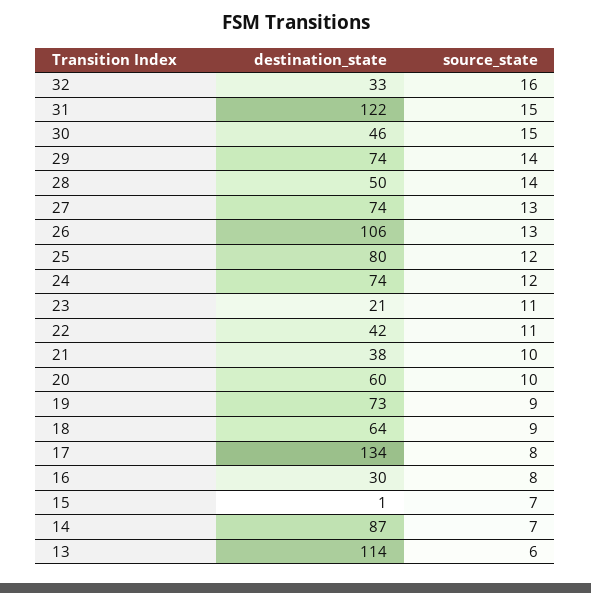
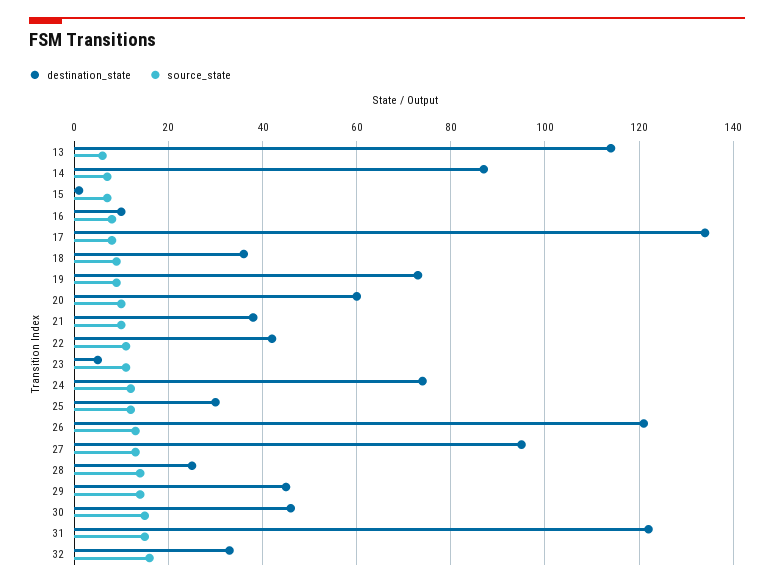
  {
    "destination_state": {
      "32": 33,
      "31": 122,
      "30": 46,
-     "29": 74,
+     "29": 45,
-     "28": 50,
+     "28": 25,
-     "27": 74,
+     "27": 95,
-     "26": 106,
+     "26": 120,
-     "25": 80,
+     "25": 30,
      "24": 74,
-     "23": 21,
+     "23": 5,
      "22": 42,
      "21": 38,
      "20": 60,
      "19": 73,
-     "18": 64,
+     "18": 35,
      "17": 134,
-     "16": 30,
+     "16": 10,
      "15": 1,
      "14": 87,
      "13": 114
    },
    "source_state": {
      "32": 16,
      "31": 15,
      "30": 15,
      "29": 14,
      "28": 14,
      "27": 13,
      "26": 13,
      "25": 12,
      "24": 12,
      "23": 11,
      "22": 11,
      "21": 10,
      "20": 10,
      "19": 9,
      "18": 9,
      "17": 8,
      "16": 8,
      "15": 7,
      "14": 7,
      "13": 6
    }
  }

